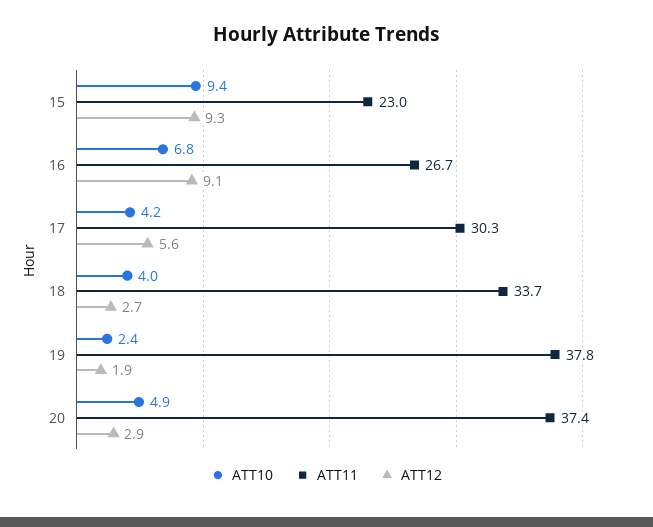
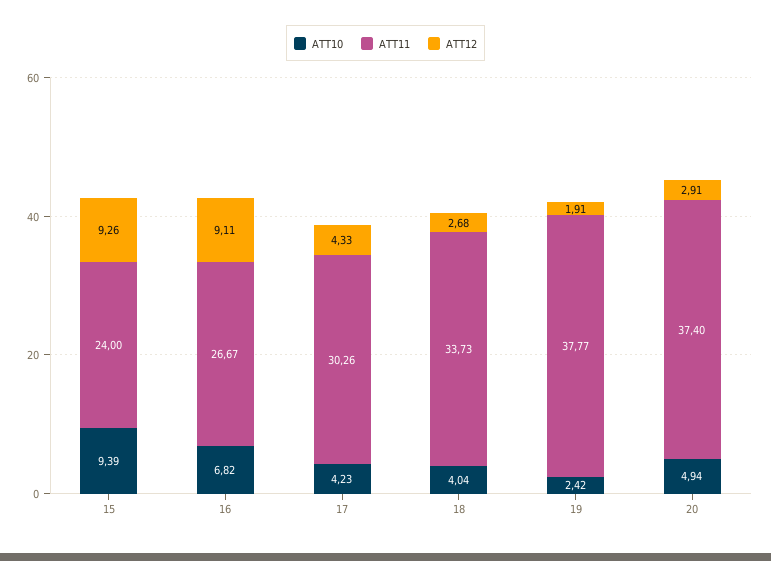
  {
    "ATT10": {
      "15": 9.39,
      "16": 6.82,
      "17": 4.23,
      "18": 4.04,
      "19": 2.42,
      "20": 4.94
    },
    "ATT11": {
-     "15": 23,
+     "15": 24,
      "16": 26.67,
      "17": 30.26,
      "18": 33.73,
      "19": 37.77,
      "20": 37.4
    },
    "ATT12": {
      "15": 9.26,
      "16": 9.11,
-     "17": 5.6,
+     "17": 4.33,
      "18": 2.68,
      "19": 1.91,
      "20": 2.91
    }
  }

